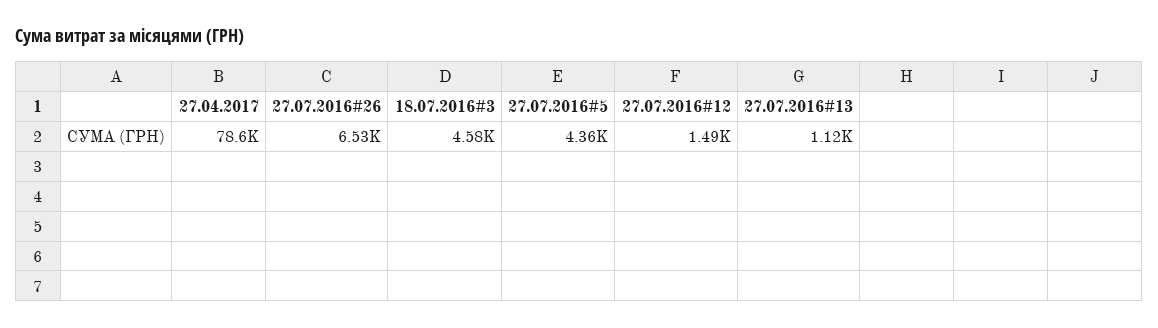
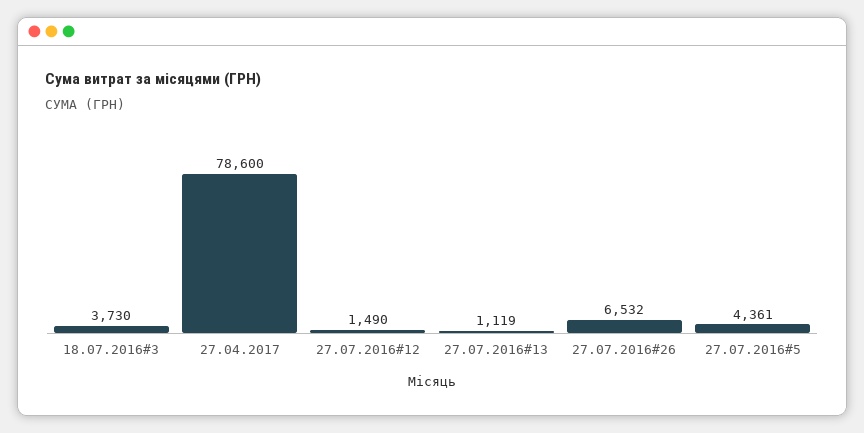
  {
    "27.04.2017": 78600,
    "27.07.2016#26": 6532,
-   "18.07.2016#3": 4580,
+   "18.07.2016#3": 3730,
    "27.07.2016#5": 4361,
    "27.07.2016#12": 1490,
    "27.07.2016#13": 1119
  }

